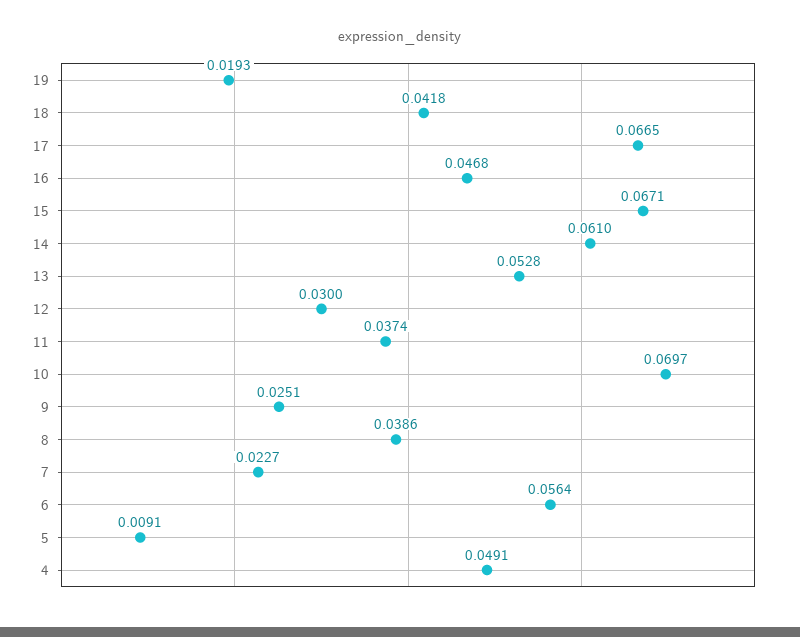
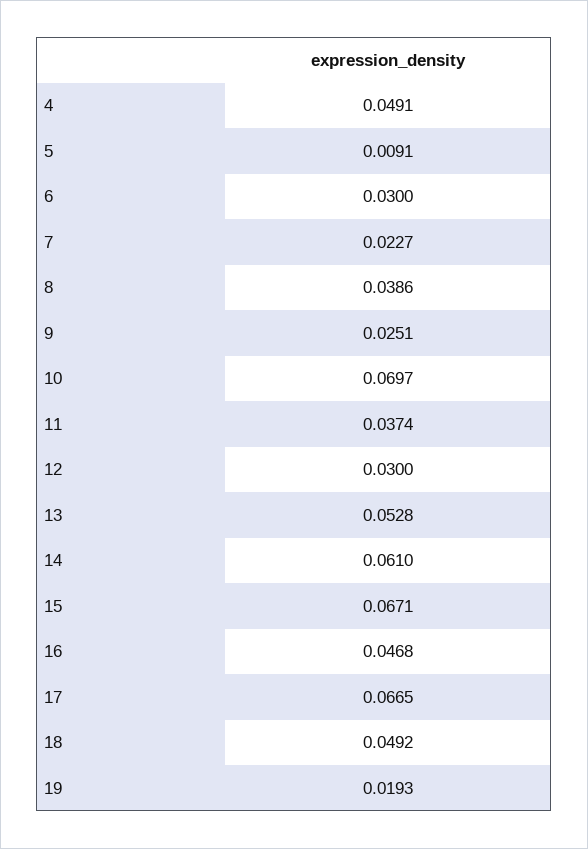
  {
    "19": 0.0193,
-   "18": 0.0418,
+   "18": 0.0492,
    "17": 0.0665,
    "16": 0.0468,
    "15": 0.0671,
    "14": 0.061,
    "13": 0.0528,
    "12": 0.03,
    "11": 0.0374,
    "10": 0.0697,
    "9": 0.0251,
    "8": 0.0386,
    "7": 0.0227,
-   "6": 0.0564,
+   "6": 0.03,
    "5": 0.0091,
    "4": 0.0491
  }

